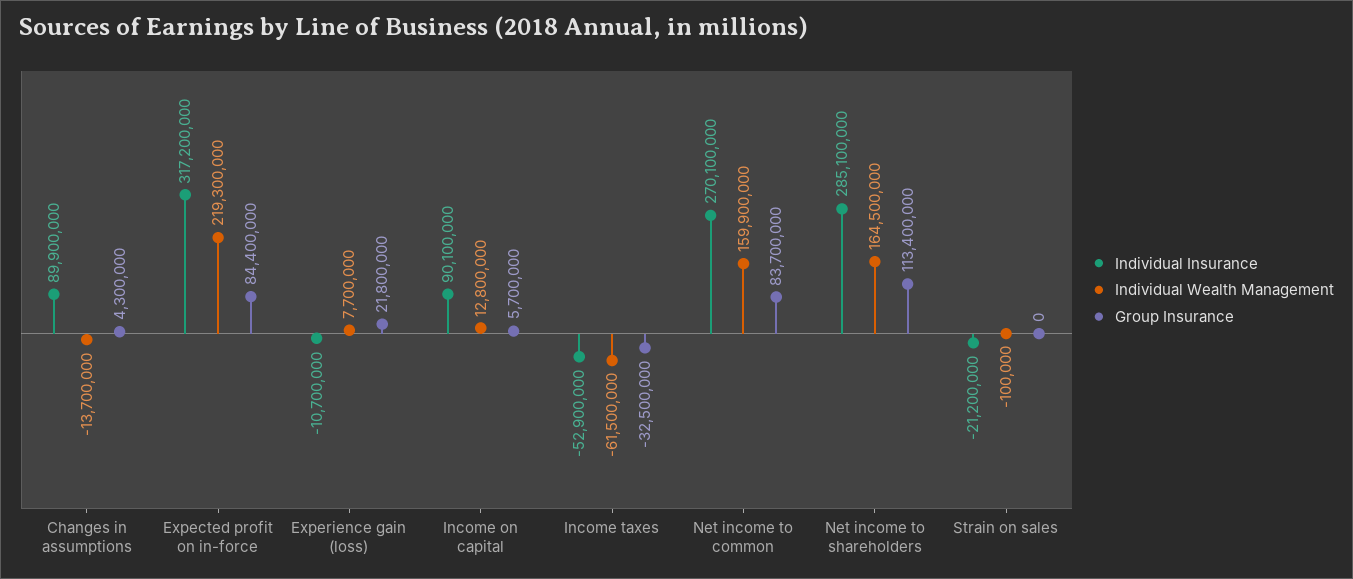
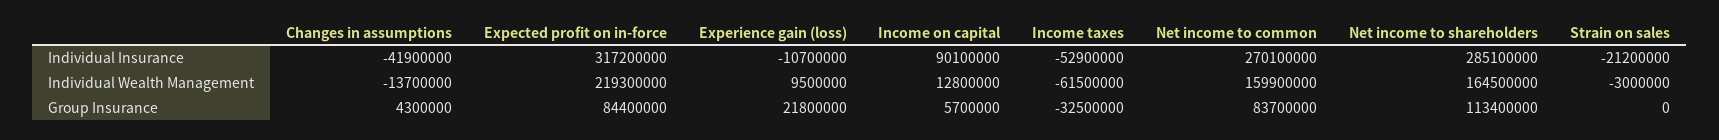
  {
    "Individual Insurance": {
-     "Changes in assumptions": 89900000,
+     "Changes in assumptions": -41900000,
      "Expected profit on in-force": 317200000,
      "Experience gain (loss)": -10700000,
      "Income on capital": 90100000,
      "Income taxes": -52900000,
      "Net income to common": 270100000,
      "Net income to shareholders": 285100000,
      "Strain on sales": -21200000
    },
    "Individual Wealth Management": {
      "Changes in assumptions": -13700000,
      "Expected profit on in-force": 219300000,
-     "Experience gain (loss)": 7700000,
+     "Experience gain (loss)": 9500000,
      "Income on capital": 12800000,
      "Income taxes": -61500000,
      "Net income to common": 159900000,
      "Net income to shareholders": 164500000,
-     "Strain on sales": -100000
+     "Strain on sales": -3000000
    },
    "Group Insurance": {
      "Changes in assumptions": 4300000,
      "Expected profit on in-force": 84400000,
      "Experience gain (loss)": 21800000,
      "Income on capital": 5700000,
      "Income taxes": -32500000,
      "Net income to common": 83700000,
      "Net income to shareholders": 113400000,
      "Strain on sales": 0
    }
  }

